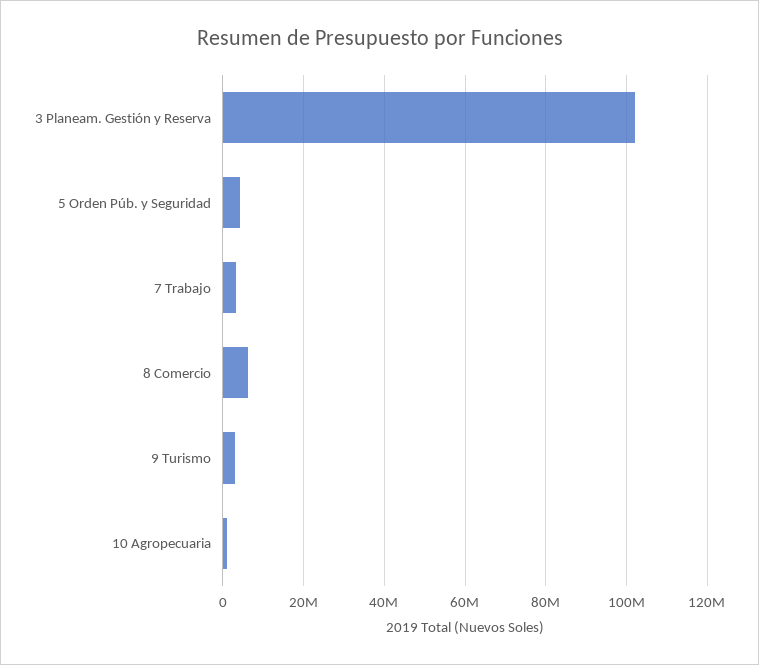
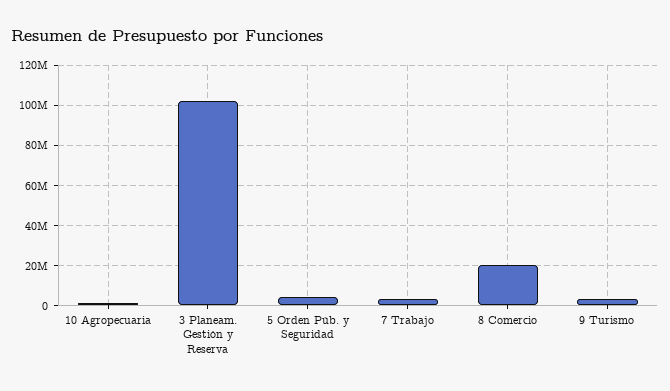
  {
    "3 Planeam. Gestión y Reserva": 102000000,
    "5 Orden Púb. y Seguridad": 4000000,
    "7 Trabajo": 4000000,
-   "8 Comercio": 6000000,
+   "8 Comercio": 20000000,
    "9 Turismo": 4000000,
    "10 Agropecuaria": 2000000
  }

